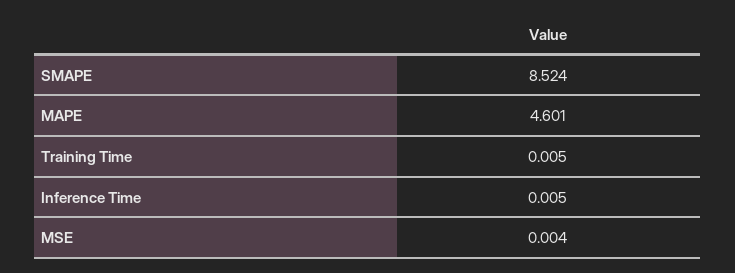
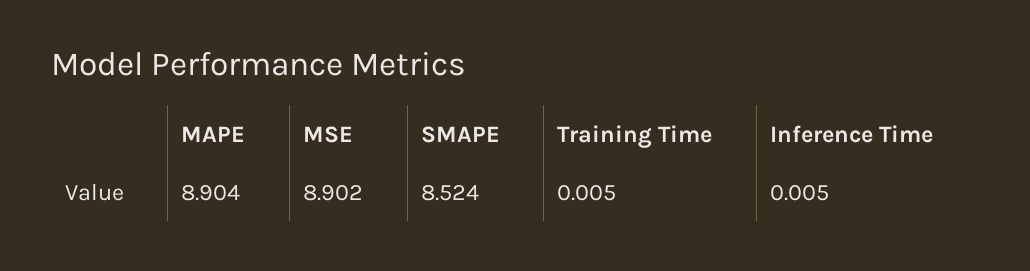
  {
    "SMAPE": 8.524,
-   "MAPE": 4.601,
+   "MAPE": 8.904,
    "Training Time": 0.005,
    "Inference Time": 0.005,
-   "MSE": 0.004
+   "MSE": 8.902
  }

